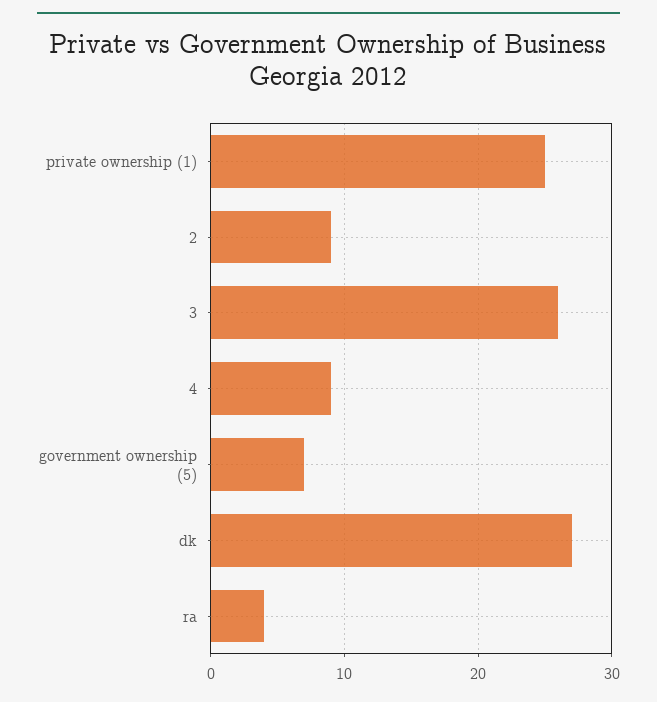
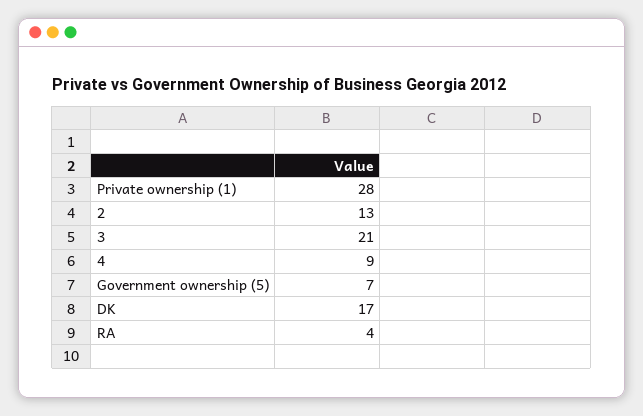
  {
-   "private ownership (1)": 25,
+   "private ownership (1)": 28,
-   "2": 9,
+   "2": 13,
-   "3": 26,
+   "3": 21,
    "4": 9,
    "government ownership (5)": 7,
-   "dk": 27,
+   "dk": 17,
    "ra": 4
  }

